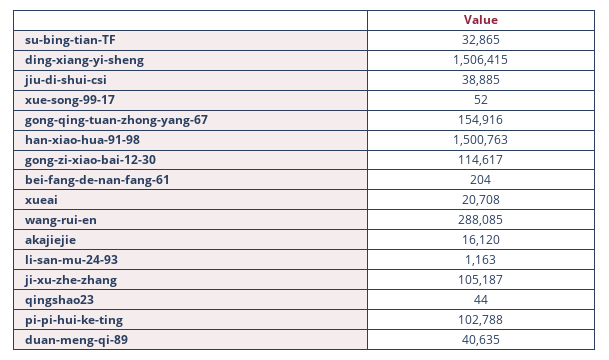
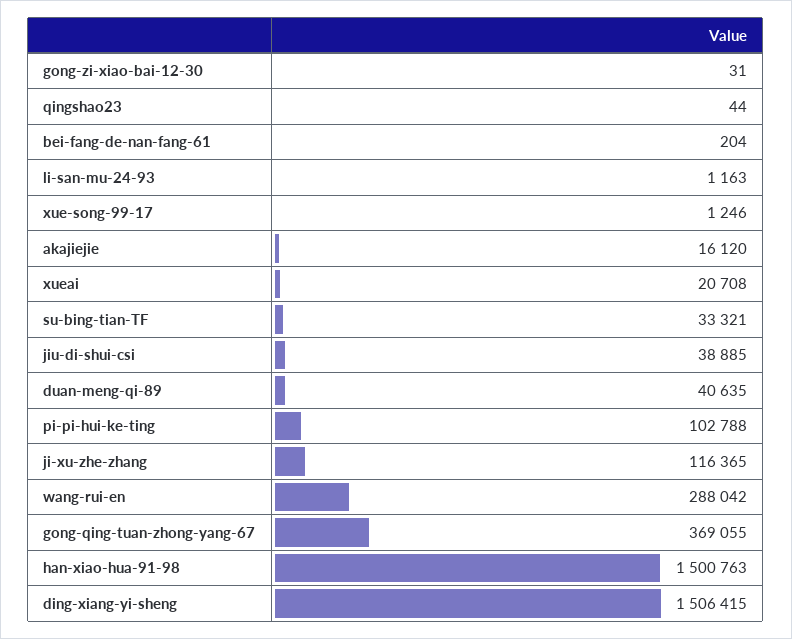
  {
-   "su-bing-tian-TF": 32865,
+   "su-bing-tian-TF": 33321,
    "ding-xiang-yi-sheng": 1506415,
    "jiu-di-shui-csi": 38885,
-   "xue-song-99-17": 52,
+   "xue-song-99-17": 1246,
-   "gong-qing-tuan-zhong-yang-67": 154916,
+   "gong-qing-tuan-zhong-yang-67": 369055,
    "han-xiao-hua-91-98": 1500763,
-   "gong-zi-xiao-bai-12-30": 114617,
+   "gong-zi-xiao-bai-12-30": 31,
    "bei-fang-de-nan-fang-61": 204,
    "xueai": 20708,
-   "wang-rui-en": 288085,
+   "wang-rui-en": 288042,
    "akajiejie": 16120,
    "li-san-mu-24-93": 1163,
-   "ji-xu-zhe-zhang": 105187,
+   "ji-xu-zhe-zhang": 116365,
    "qingshao23": 44,
    "pi-pi-hui-ke-ting": 102788,
    "duan-meng-qi-89": 40635
  }

